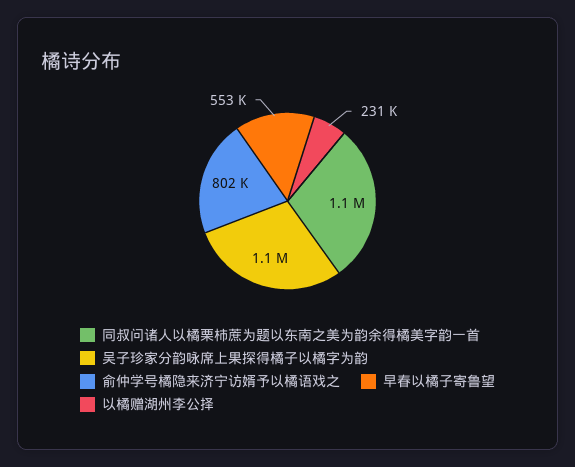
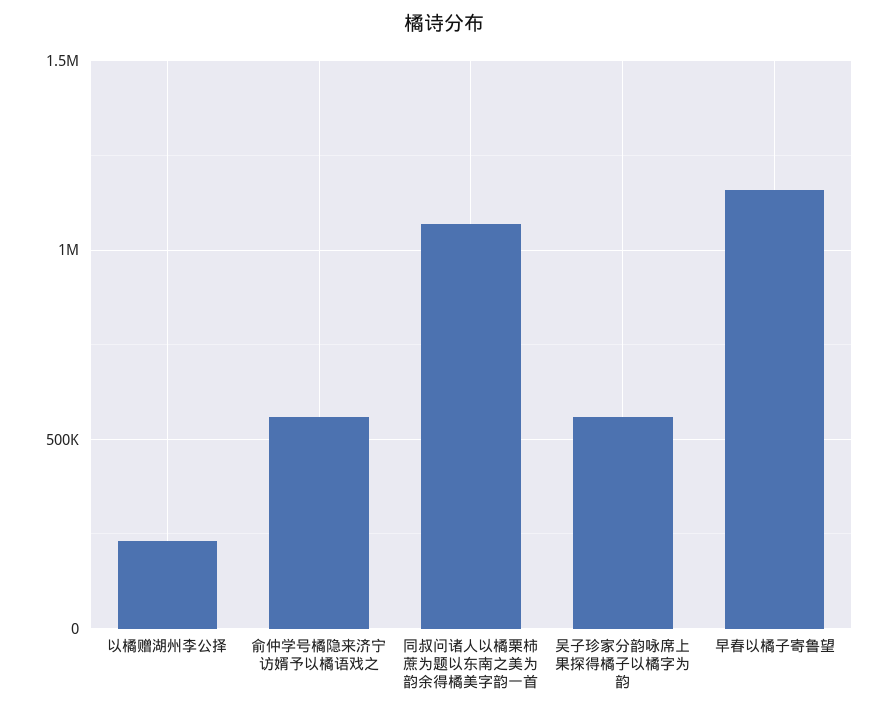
  {
    "同叔问诸人以橘栗柿蔗为题以东南之美为韵余得橘美字韵一首": 1100000,
-   "吴子珍家分韵咏席上果探得橘子以橘字为韵": 1100000,
+   "吴子珍家分韵咏席上果探得橘子以橘字为韵": 550000,
-   "俞仲学号橘隐来济宁访婿予以橘语戏之": 802000,
+   "俞仲学号橘隐来济宁访婿予以橘语戏之": 550000,
-   "早春以橘子寄鲁望": 553000,
+   "早春以橘子寄鲁望": 1150000,
    "以橘赠湖州李公择": 231000
  }

